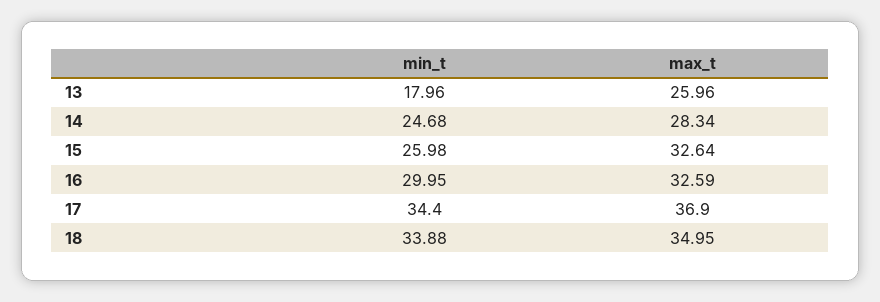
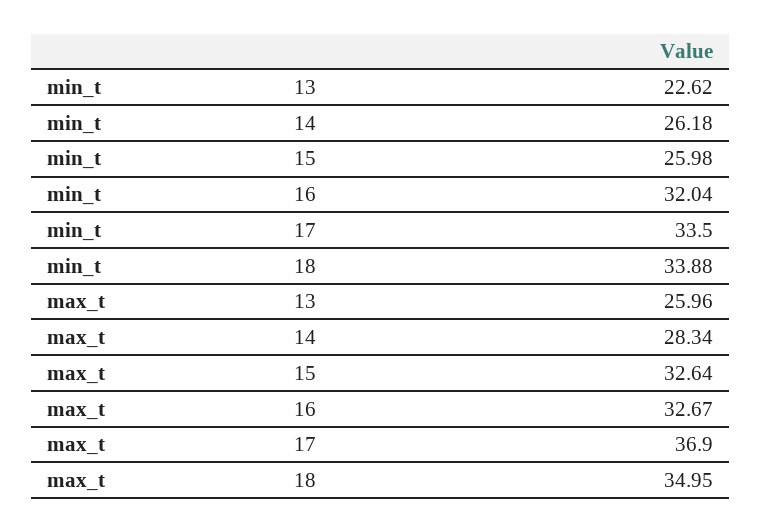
  {
    "min_t": {
-     "13": 17.96,
+     "13": 22.62,
-     "14": 24.68,
+     "14": 26.18,
      "15": 25.98,
-     "16": 29.95,
+     "16": 32.04,
-     "17": 34.4,
+     "17": 33.5,
      "18": 33.88
    },
    "max_t": {
      "13": 25.96,
      "14": 28.34,
      "15": 32.64,
-     "16": 32.59,
+     "16": 32.67,
      "17": 36.9,
      "18": 34.95
    }
  }

